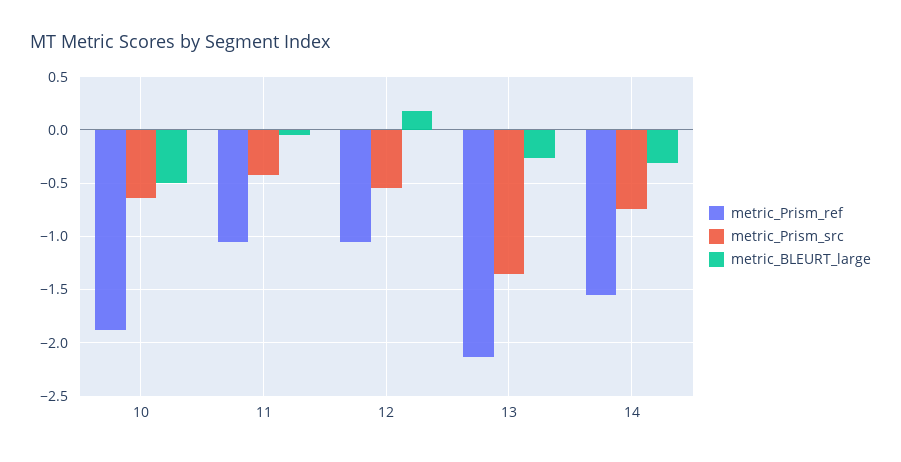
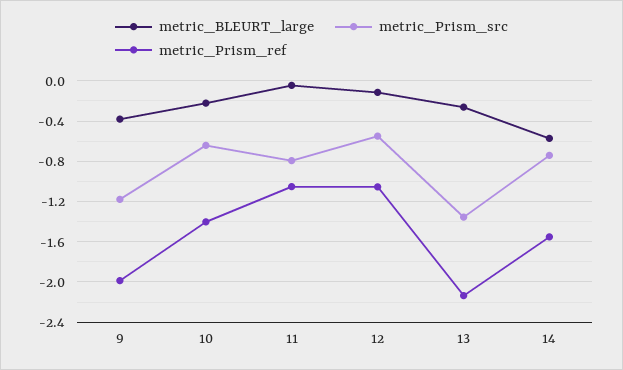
  {
    "metric_Prism_ref": {
-     "10": -1.9,
+     "10": -1.4,
      "11": -1.1,
      "12": -1.1,
      "13": -2.1,
-     "14": -1.6
+     "14": -1.6,
+     "9": -2
    },
    "metric_Prism_src": {
      "10": -0.6,
-     "11": -0.4,
+     "11": -0.8,
      "12": -0.6,
      "13": -1.4,
-     "14": -0.7
+     "14": -0.7,
+     "9": -1.2
    },
    "metric_BLEURT_large": {
-     "10": -0.5,
+     "10": -0.2,
      "11": 0,
-     "12": 0.2,
+     "12": -0.1,
      "13": -0.3,
-     "14": -0.3
+     "14": -0.6,
+     "9": -0.4
    }
  }

